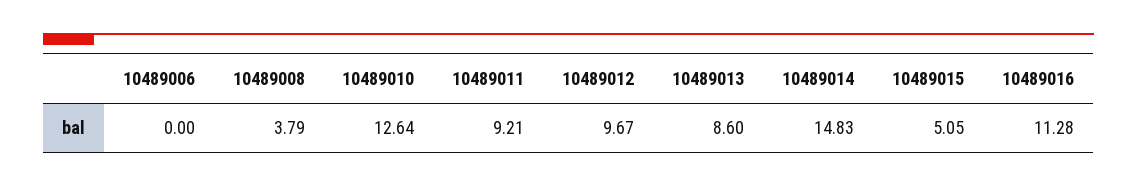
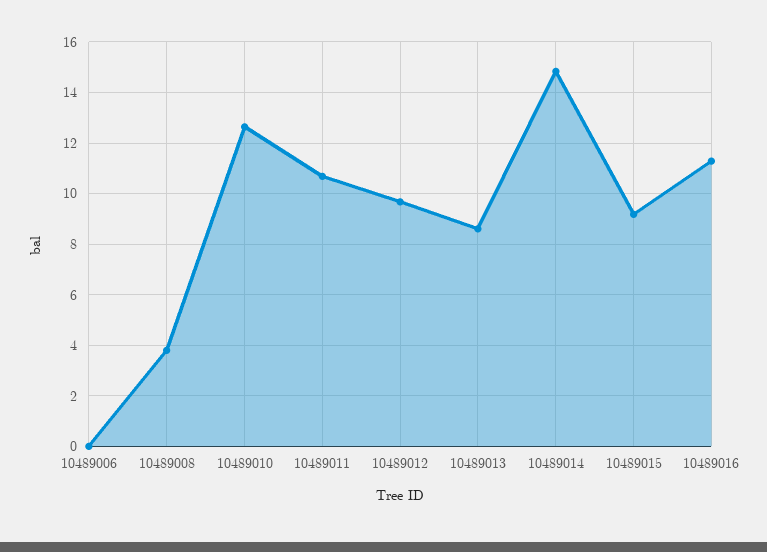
  {
    "10489006": 0,
    "10489008": 3.79,
    "10489010": 12.64,
-   "10489011": 9.21,
+   "10489011": 10.75,
    "10489012": 9.67,
    "10489013": 8.6,
    "10489014": 14.83,
-   "10489015": 5.05,
+   "10489015": 9.25,
    "10489016": 11.28
  }

